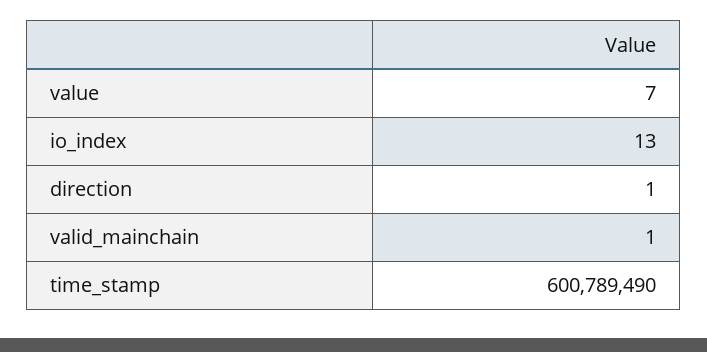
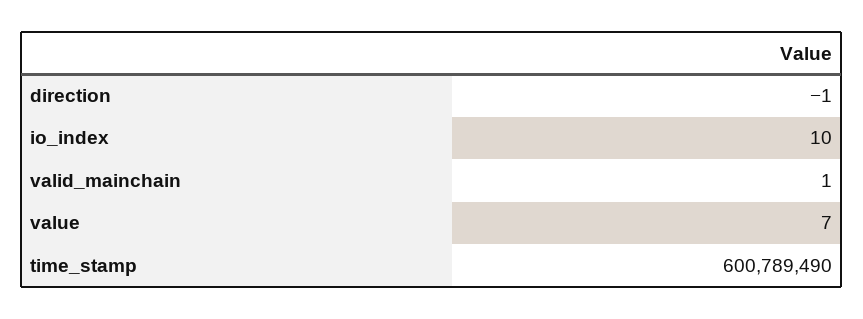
  {
    "value": 7,
-   "io_index": 13,
+   "io_index": 10,
-   "direction": 1,
+   "direction": -1,
    "valid_mainchain": 1,
    "time_stamp": 600789490
  }

